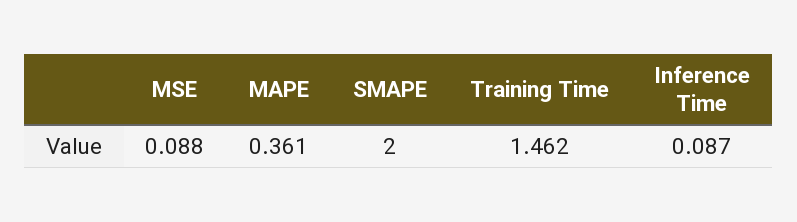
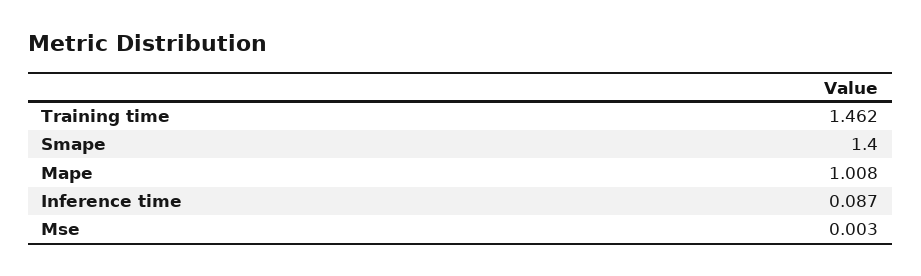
  {
-   "MSE": 0.088,
+   "MSE": 0.003,
-   "MAPE": 0.361,
+   "MAPE": 1.008,
-   "SMAPE": 2,
+   "SMAPE": 1.4,
    "Training Time": 1.462,
    "Inference Time": 0.087
  }

